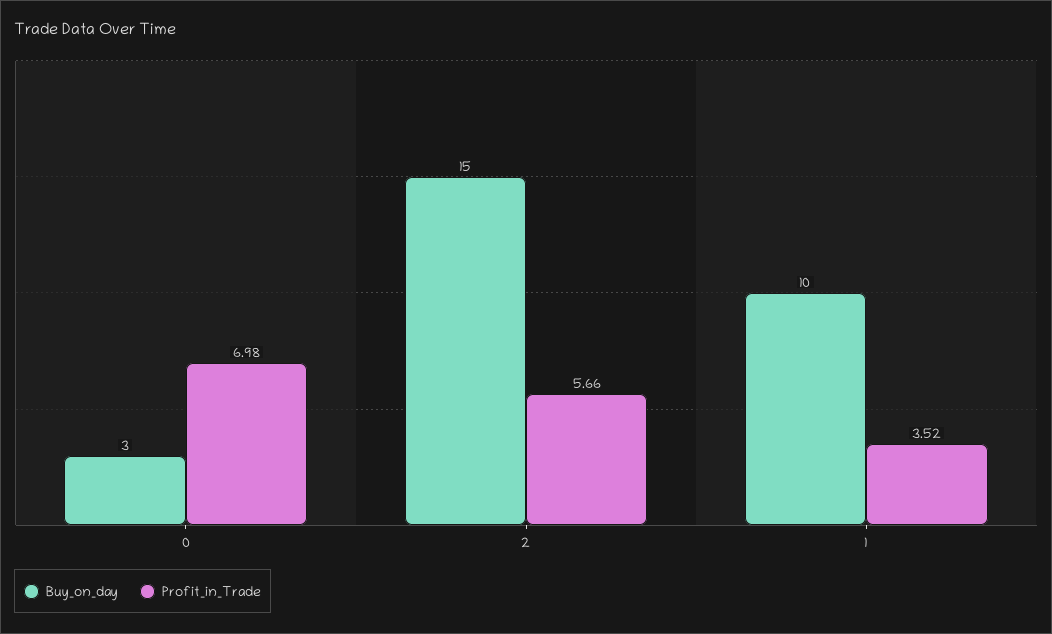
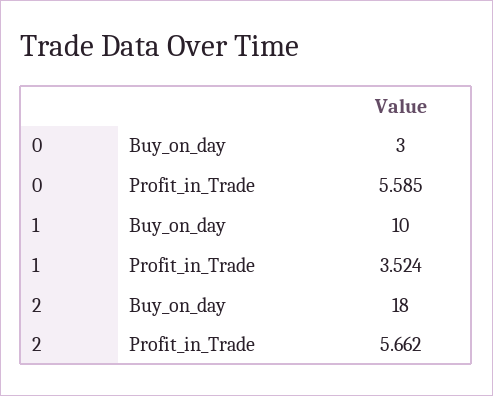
  {
    "Buy_on_day": {
      "0": 3,
-     "2": 15,
+     "2": 18,
      "1": 10
    },
    "Profit_in_Trade": {
-     "0": 6.98,
+     "0": 5.585,
      "2": 5.662,
      "1": 3.524
    }
  }

